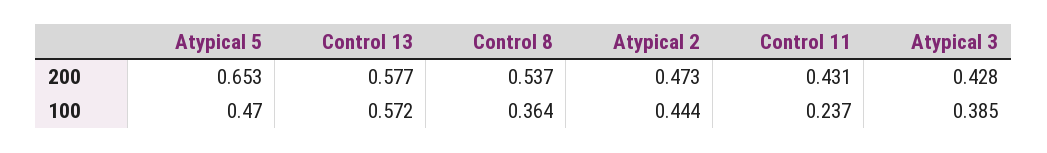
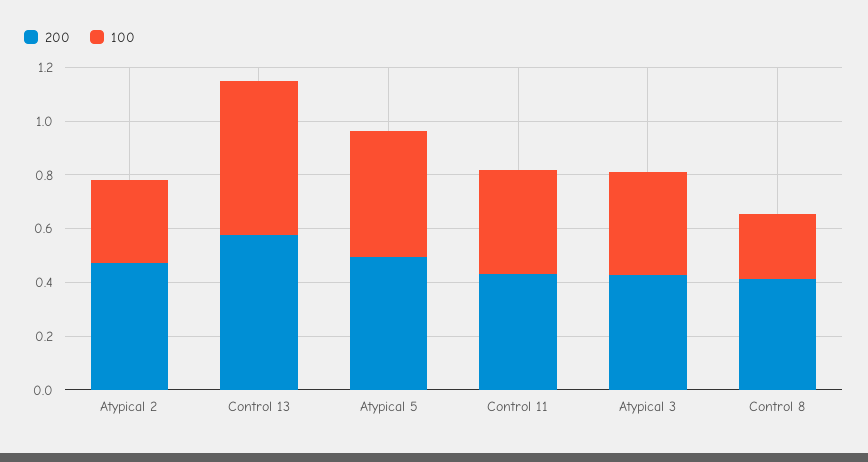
  {
    "200": {
-     "Atypical 5": 0.653,
+     "Atypical 5": 0.5,
      "Control 13": 0.577,
-     "Control 8": 0.537,
+     "Control 8": 0.4,
      "Atypical 2": 0.473,
      "Control 11": 0.431,
      "Atypical 3": 0.428
    },
    "100": {
      "Atypical 5": 0.47,
      "Control 13": 0.572,
-     "Control 8": 0.364,
+     "Control 8": 0.25,
-     "Atypical 2": 0.444,
+     "Atypical 2": 0.3,
-     "Control 11": 0.237,
+     "Control 11": 0.4,
      "Atypical 3": 0.385
    }
  }

